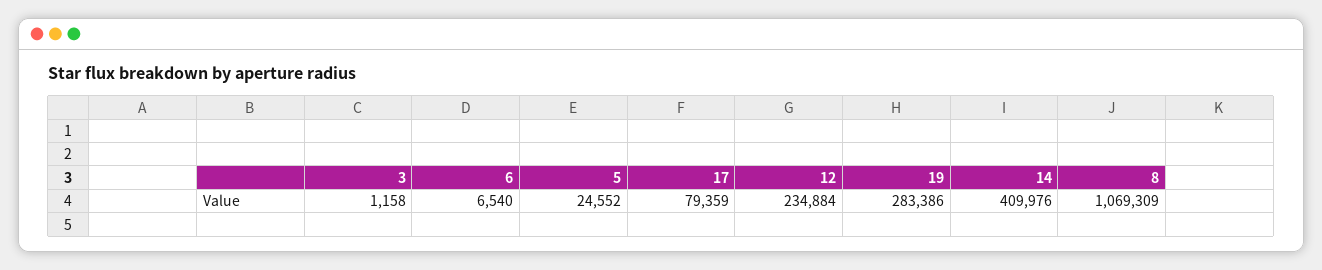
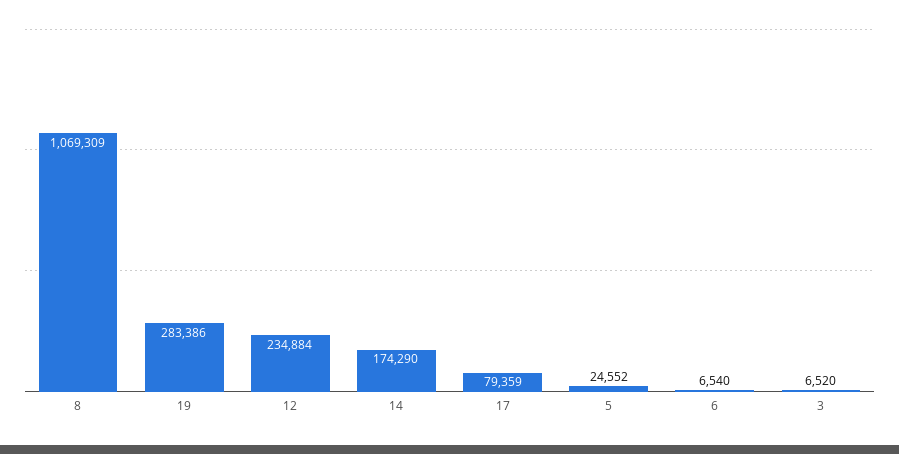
  {
-   "3": 1158,
+   "3": 6520,
    "6": 6540,
    "5": 24552,
    "17": 79359,
    "12": 234884,
    "19": 283386,
-   "14": 409976,
+   "14": 174290,
    "8": 1069309
  }

